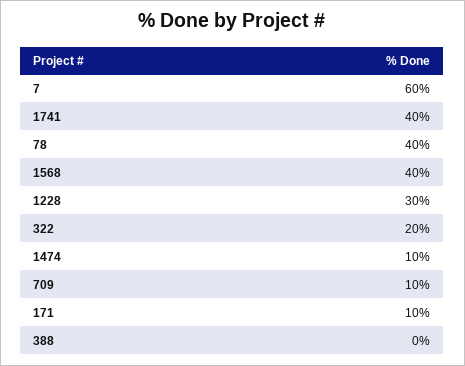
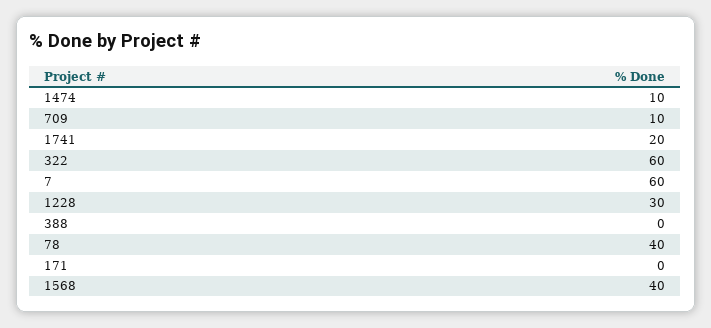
  {
    "7": 60,
-   "1741": 40,
+   "1741": 20,
    "78": 40,
    "1568": 40,
    "1228": 30,
-   "322": 20,
+   "322": 60,
    "1474": 10,
    "709": 10,
-   "171": 10,
+   "171": 0,
    "388": 0
  }

